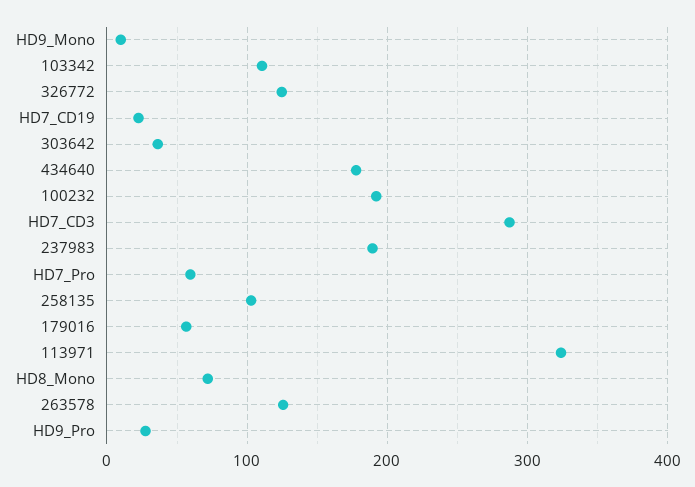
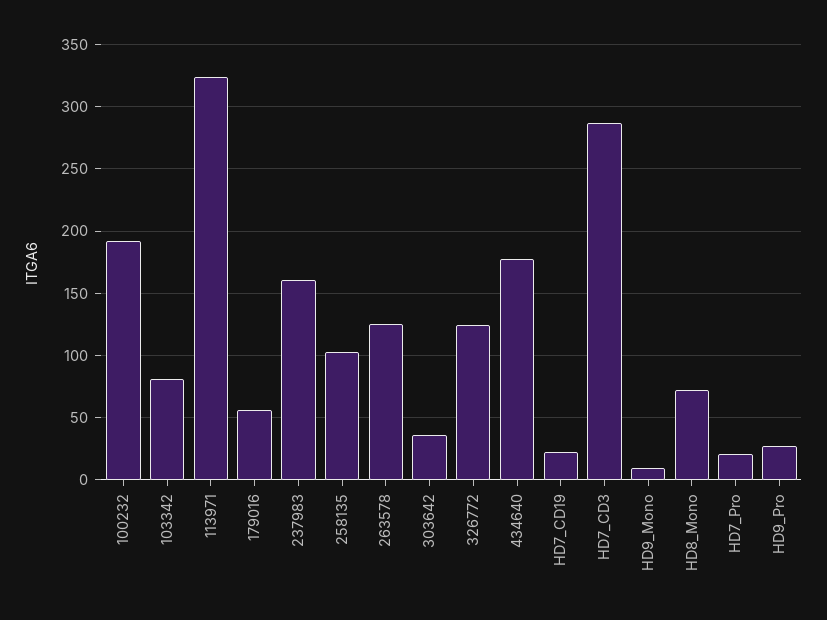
  {
    "HD9_Mono": 10,
-   "103342": 110,
+   "103342": 80,
    "326772": 125,
    "HD7_CD19": 25,
    "303642": 35,
    "434640": 180,
    "100232": 190,
    "HD7_CD3": 285,
-   "237983": 190,
+   "237983": 160,
-   "HD7_Pro": 60,
+   "HD7_Pro": 20,
    "258135": 105,
    "179016": 55,
    "113971": 325,
    "HD8_Mono": 70,
    "263578": 125,
    "HD9_Pro": 30
  }

